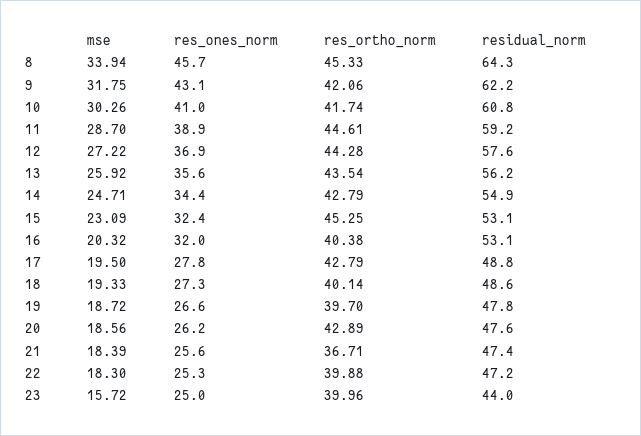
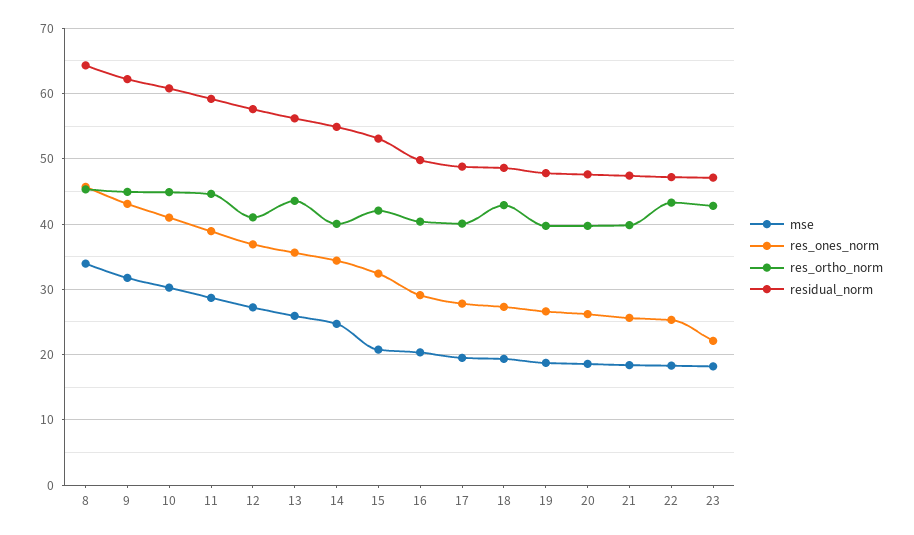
  {
    "mse": {
      "8": 33.94,
      "9": 31.75,
      "10": 30.26,
      "11": 28.7,
      "12": 27.22,
      "13": 25.92,
      "14": 24.71,
-     "15": 23.09,
+     "15": 21,
      "16": 20.32,
      "17": 19.5,
      "18": 19.33,
      "19": 18.72,
      "20": 18.56,
      "21": 18.39,
      "22": 18.3,
-     "23": 15.72
+     "23": 18
    },
    "res_ones_norm": {
      "8": 45.7,
      "9": 43.1,
      "10": 41,
      "11": 38.9,
      "12": 36.9,
      "13": 35.6,
      "14": 34.4,
      "15": 32.4,
-     "16": 32,
+     "16": 29,
      "17": 27.8,
      "18": 27.3,
      "19": 26.6,
      "20": 26.2,
      "21": 25.6,
      "22": 25.3,
-     "23": 25
+     "23": 22
    },
    "res_ortho_norm": {
      "8": 45.33,
-     "9": 42.06,
+     "9": 45,
-     "10": 41.74,
+     "10": 45,
      "11": 44.61,
-     "12": 44.28,
+     "12": 41,
      "13": 43.54,
-     "14": 42.79,
+     "14": 40,
-     "15": 45.25,
+     "15": 42,
      "16": 40.38,
-     "17": 42.79,
+     "17": 40,
-     "18": 40.14,
+     "18": 43,
      "19": 39.7,
-     "20": 42.89,
+     "20": 40,
-     "21": 36.71,
+     "21": 40,
-     "22": 39.88,
+     "22": 43,
-     "23": 39.96
+     "23": 43
    },
    "residual_norm": {
      "8": 64.3,
      "9": 62.2,
      "10": 60.8,
      "11": 59.2,
      "12": 57.6,
      "13": 56.2,
      "14": 54.9,
      "15": 53.1,
-     "16": 53.1,
+     "16": 50,
      "17": 48.8,
      "18": 48.6,
      "19": 47.8,
      "20": 47.6,
      "21": 47.4,
      "22": 47.2,
-     "23": 44
+     "23": 47
    }
  }

